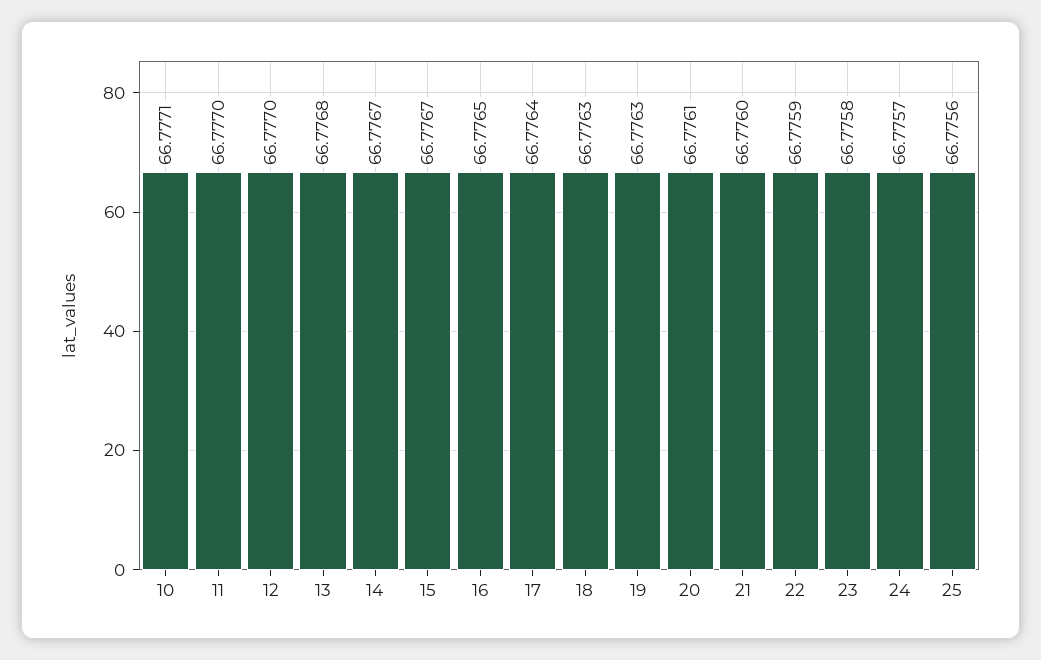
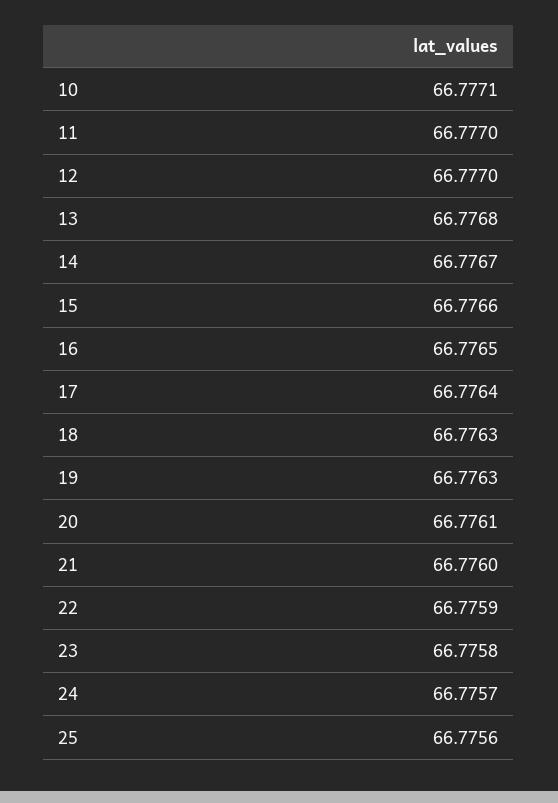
  {
    "10": 66.7771,
    "11": 66.777,
    "12": 66.777,
    "13": 66.7768,
    "14": 66.7767,
-   "15": 66.7767,
+   "15": 66.7766,
    "16": 66.7765,
    "17": 66.7764,
    "18": 66.7763,
    "19": 66.7763,
    "20": 66.7761,
    "21": 66.776,
    "22": 66.7759,
    "23": 66.7758,
    "24": 66.7757,
    "25": 66.7756
  }

